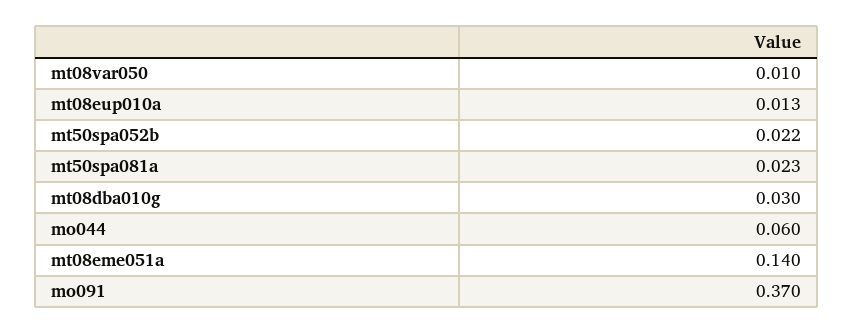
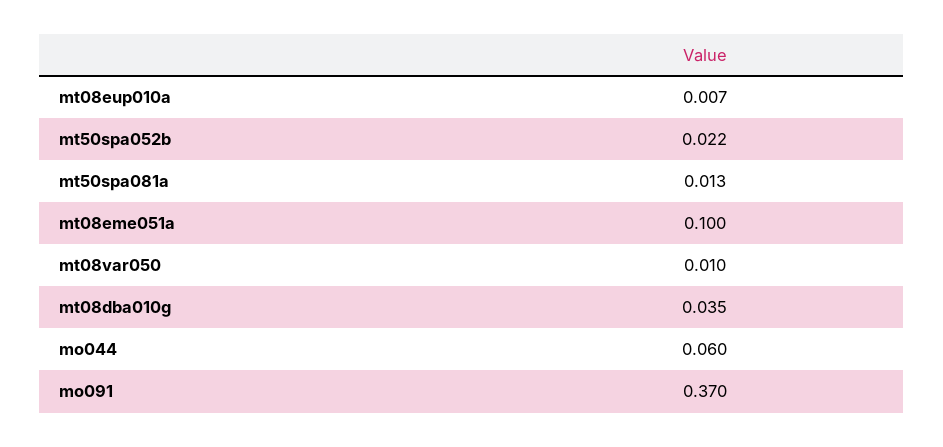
  {
    "mt08var050": 0.01,
-   "mt08eup010a": 0.013,
+   "mt08eup010a": 0.007,
    "mt50spa052b": 0.022,
-   "mt50spa081a": 0.023,
+   "mt50spa081a": 0.013,
-   "mt08dba010g": 0.03,
+   "mt08dba010g": 0.035,
    "mo044": 0.06,
-   "mt08eme051a": 0.14,
+   "mt08eme051a": 0.1,
    "mo091": 0.37
  }

